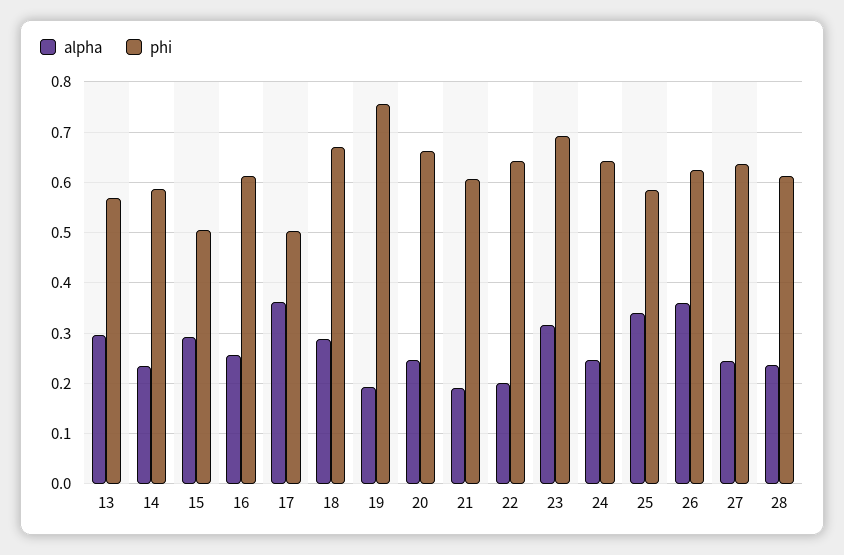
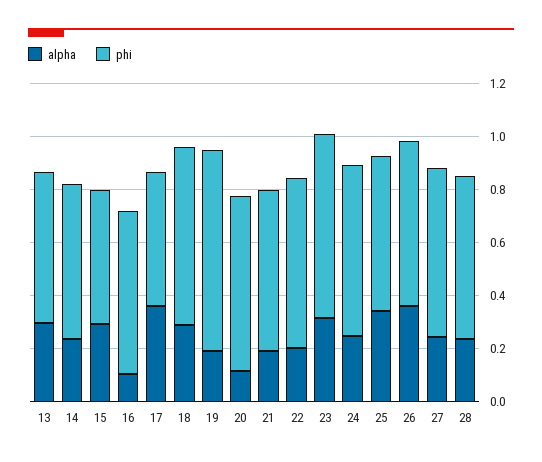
  {
    "alpha": {
      "13": 0.3,
      "14": 0.24,
      "15": 0.3,
-     "16": 0.26,
+     "16": 0.1,
      "17": 0.36,
      "18": 0.28,
      "19": 0.2,
-     "20": 0.24,
+     "20": 0.1,
      "21": 0.2,
      "22": 0.2,
      "23": 0.32,
      "24": 0.24,
      "25": 0.34,
      "26": 0.36,
      "27": 0.24,
      "28": 0.24
    },
    "phi": {
      "13": 0.56,
      "14": 0.58,
      "15": 0.5,
      "16": 0.62,
      "17": 0.5,
      "18": 0.66,
      "19": 0.76,
      "20": 0.66,
      "21": 0.6,
      "22": 0.64,
      "23": 0.7,
      "24": 0.64,
      "25": 0.58,
      "26": 0.62,
      "27": 0.64,
      "28": 0.62
    }
  }

